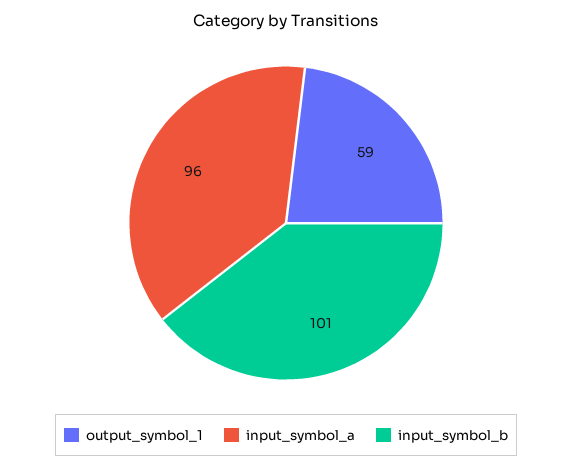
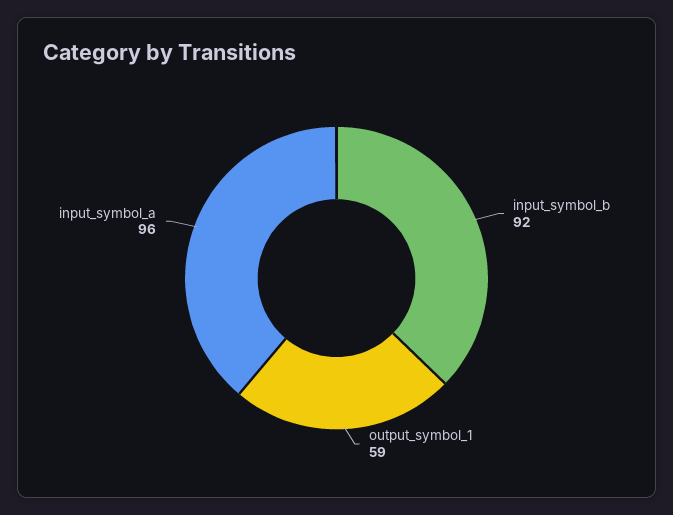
  {
    "output_symbol_1": 59,
    "input_symbol_a": 96,
-   "input_symbol_b": 101
+   "input_symbol_b": 92
  }

